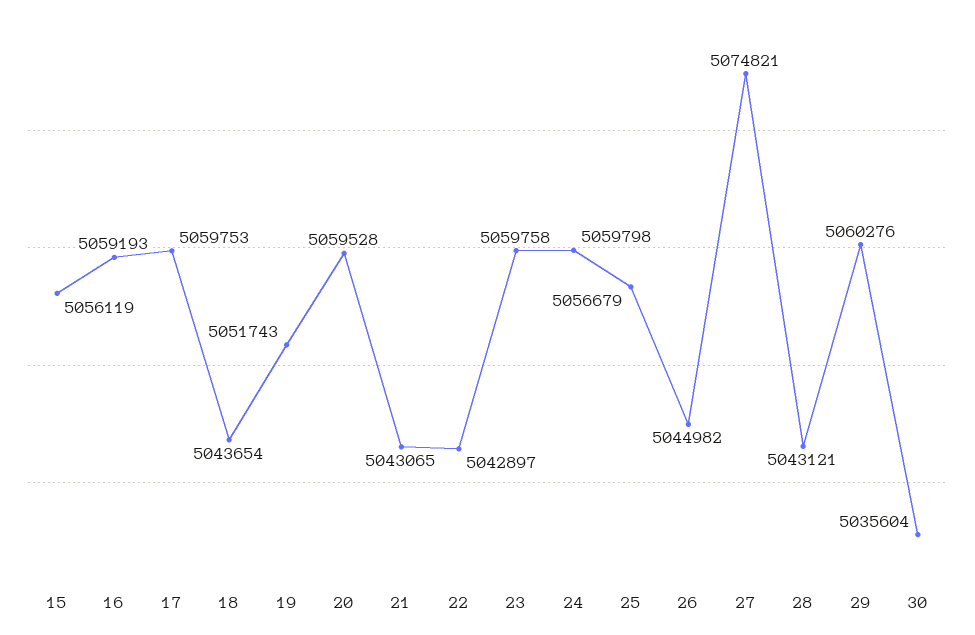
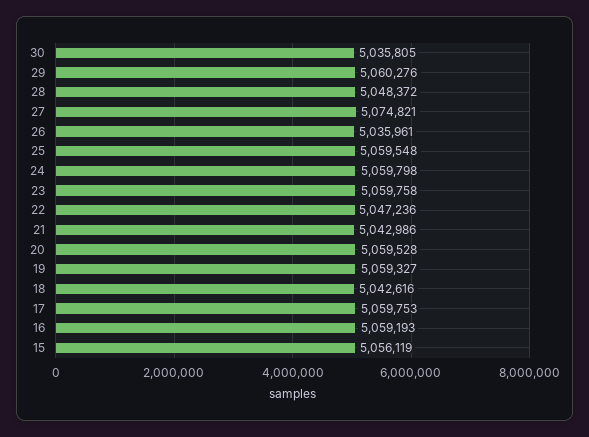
  {
    "15": 5056119,
    "16": 5059193,
    "17": 5059753,
-   "18": 5043654,
+   "18": 5042616,
-   "19": 5051743,
+   "19": 5059327,
    "20": 5059528,
-   "21": 5043065,
+   "21": 5042986,
-   "22": 5042897,
+   "22": 5047236,
    "23": 5059758,
    "24": 5059798,
-   "25": 5056679,
+   "25": 5059548,
-   "26": 5044982,
+   "26": 5035961,
    "27": 5074821,
-   "28": 5043121,
+   "28": 5048372,
    "29": 5060276,
-   "30": 5035604
+   "30": 5035805
  }

